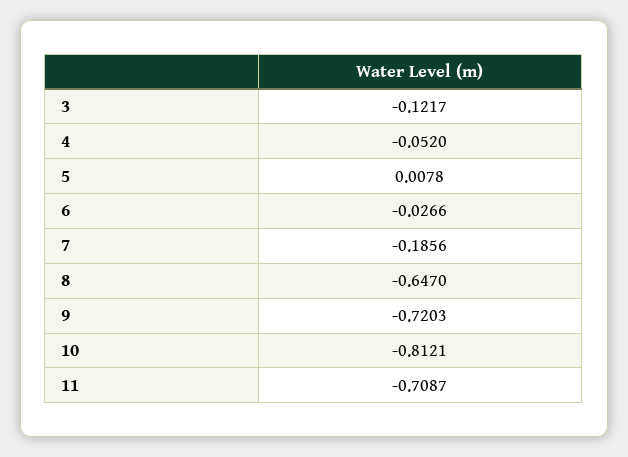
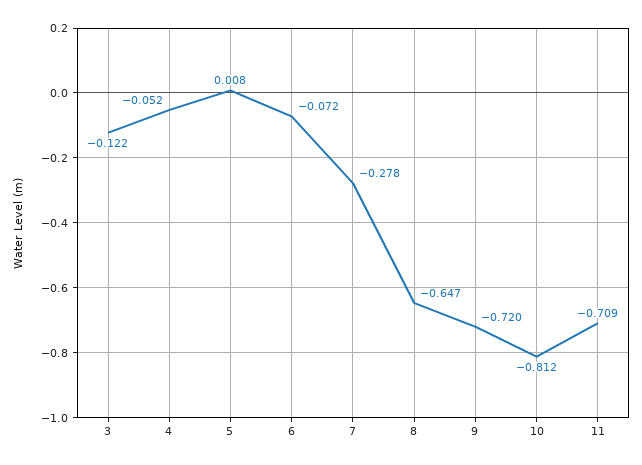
  {
    "3": -0.1217,
    "4": -0.052,
    "5": 0.0078,
-   "6": -0.0266,
+   "6": -0.072,
-   "7": -0.1856,
+   "7": -0.278,
    "8": -0.647,
    "9": -0.7203,
    "10": -0.8121,
    "11": -0.7087
  }

